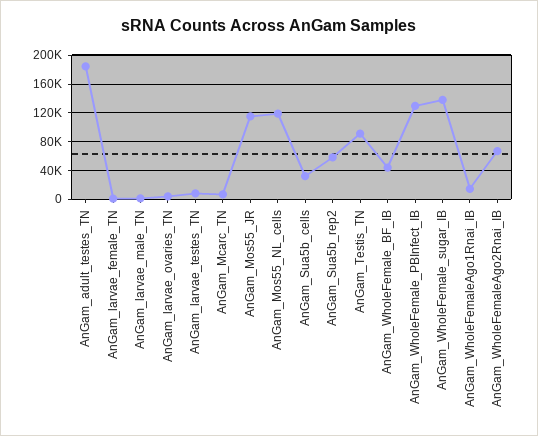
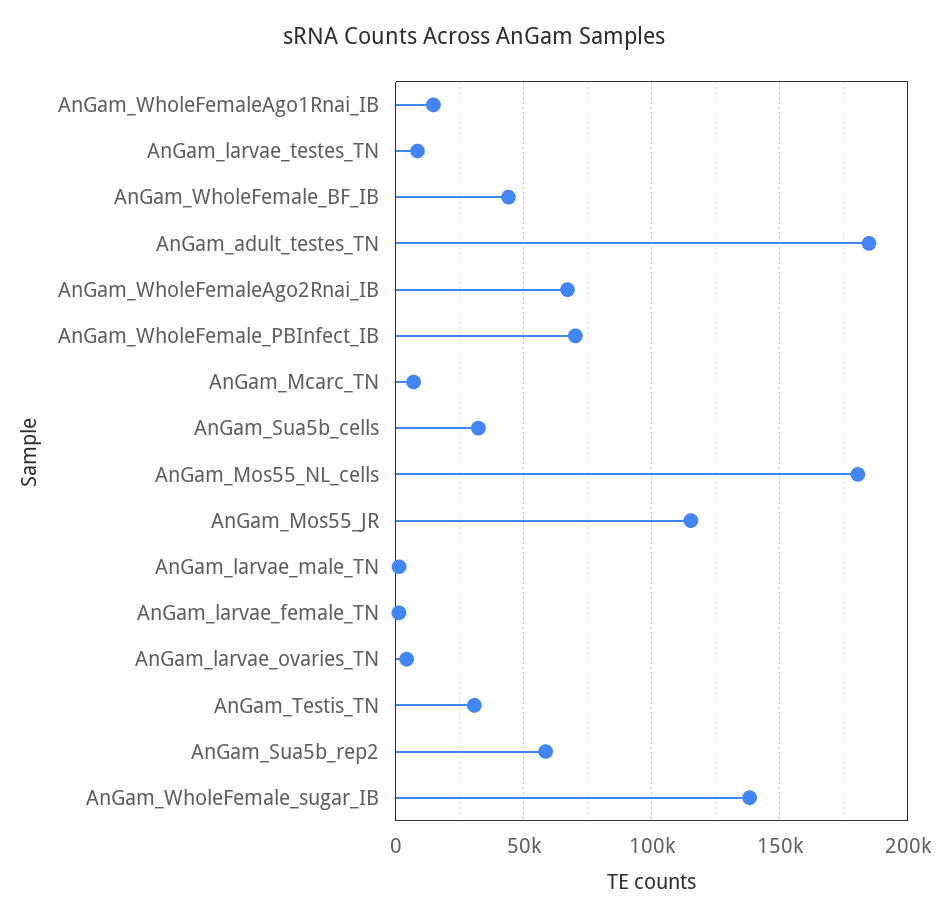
  {
    "AnGam_adult_testes_TN": 185000,
    "AnGam_larvae_female_TN": 0,
    "AnGam_larvae_male_TN": 0,
    "AnGam_larvae_ovaries_TN": 5000,
    "AnGam_larvae_testes_TN": 10000,
    "AnGam_Mcarc_TN": 5000,
    "AnGam_Mos55_JR": 115000,
-   "AnGam_Mos55_NL_cells": 120000,
+   "AnGam_Mos55_NL_cells": 180000,
    "AnGam_Sua5b_cells": 30000,
    "AnGam_Sua5b_rep2": 60000,
-   "AnGam_Testis_TN": 90000,
+   "AnGam_Testis_TN": 30000,
    "AnGam_WholeFemale_BF_IB": 45000,
-   "AnGam_WholeFemale_PBInfect_IB": 130000,
+   "AnGam_WholeFemale_PBInfect_IB": 70000,
    "AnGam_WholeFemale_sugar_IB": 140000,
    "AnGam_WholeFemaleAgo1Rnai_IB": 15000,
    "AnGam_WholeFemaleAgo2Rnai_IB": 65000
  }

